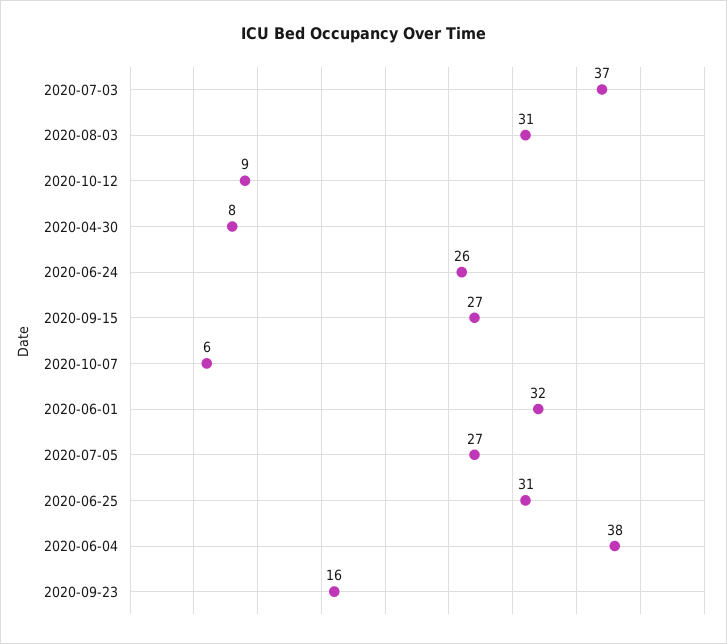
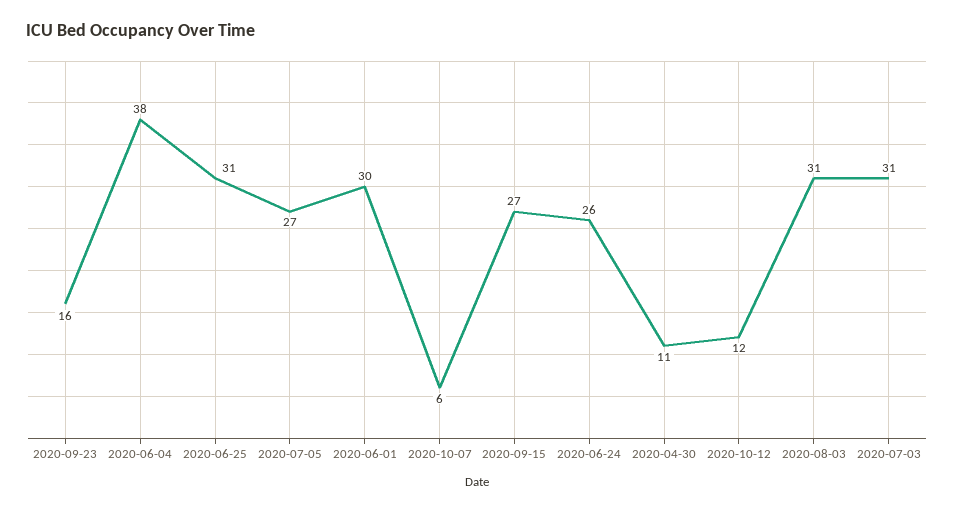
  {
-   "2020-07-03": 37,
+   "2020-07-03": 31,
    "2020-08-03": 31,
-   "2020-10-12": 9,
+   "2020-10-12": 12,
-   "2020-04-30": 8,
+   "2020-04-30": 11,
    "2020-06-24": 26,
    "2020-09-15": 27,
    "2020-10-07": 6,
-   "2020-06-01": 32,
+   "2020-06-01": 30,
    "2020-07-05": 27,
    "2020-06-25": 31,
    "2020-06-04": 38,
    "2020-09-23": 16
  }

